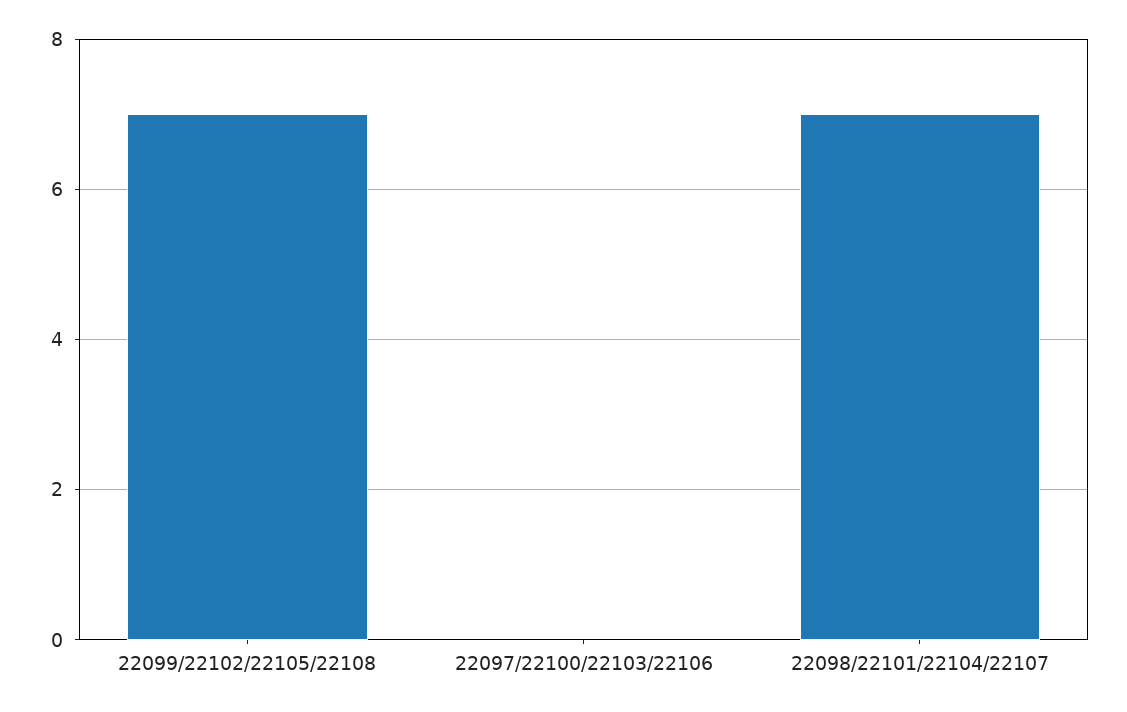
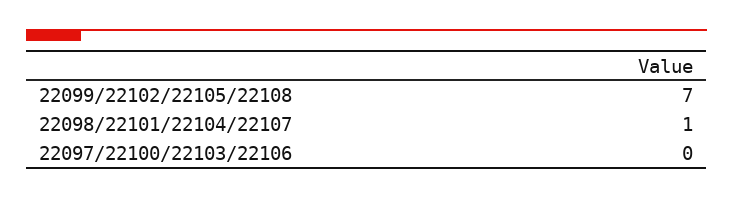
  {
    "22099/22102/22105/22108": 7,
    "22097/22100/22103/22106": 0,
-   "22098/22101/22104/22107": 7
+   "22098/22101/22104/22107": 1
  }

